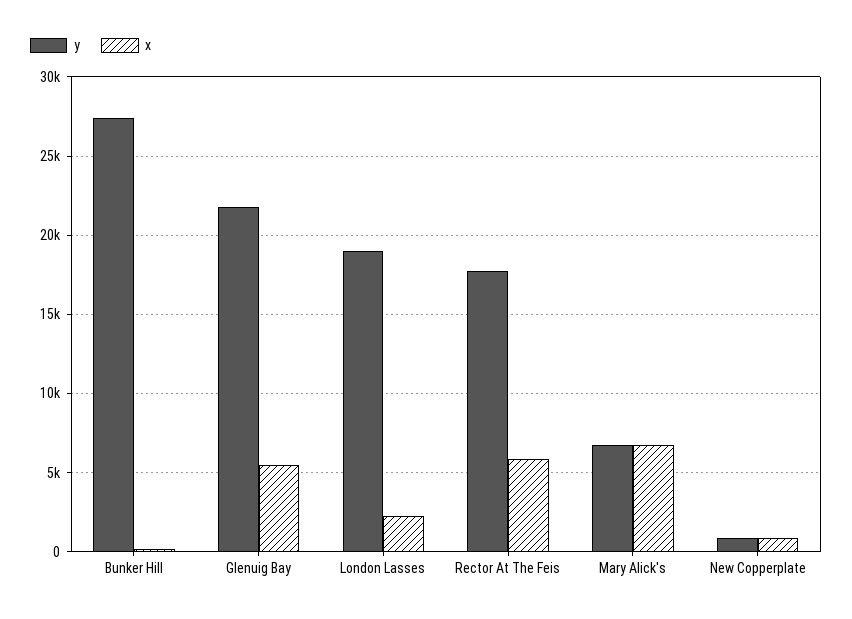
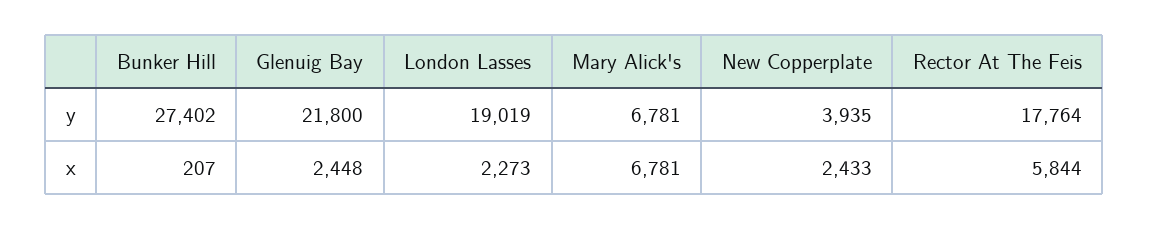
  {
    "y": {
      "Bunker Hill": 27402,
      "Glenuig Bay": 21800,
      "London Lasses": 19019,
      "Rector At The Feis": 17764,
      "Mary Alick's": 6781,
-     "New Copperplate": 1000
+     "New Copperplate": 3935
    },
    "x": {
      "Bunker Hill": 207,
-     "Glenuig Bay": 5500,
+     "Glenuig Bay": 2448,
      "London Lasses": 2273,
      "Rector At The Feis": 5844,
      "Mary Alick's": 6781,
-     "New Copperplate": 1000
+     "New Copperplate": 2433
    }
  }

